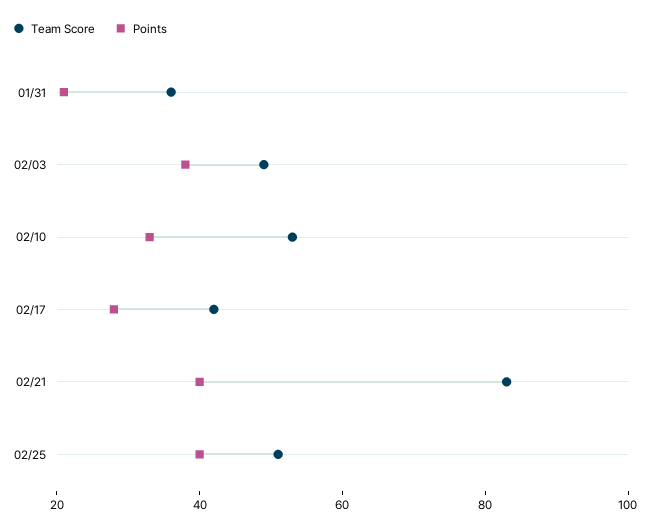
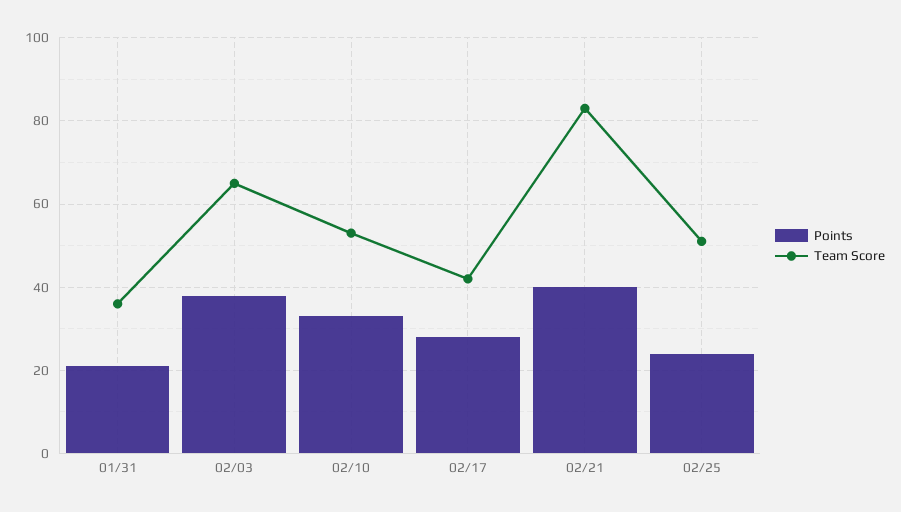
  {
    "Team Score": {
      "01/31": 35,
-     "02/03": 50,
+     "02/03": 65,
      "02/10": 55,
      "02/17": 40,
      "02/21": 85,
      "02/25": 50
    },
    "Points": {
      "01/31": 20,
      "02/03": 40,
      "02/10": 35,
      "02/17": 30,
      "02/21": 40,
-     "02/25": 40
+     "02/25": 25
    }
  }

